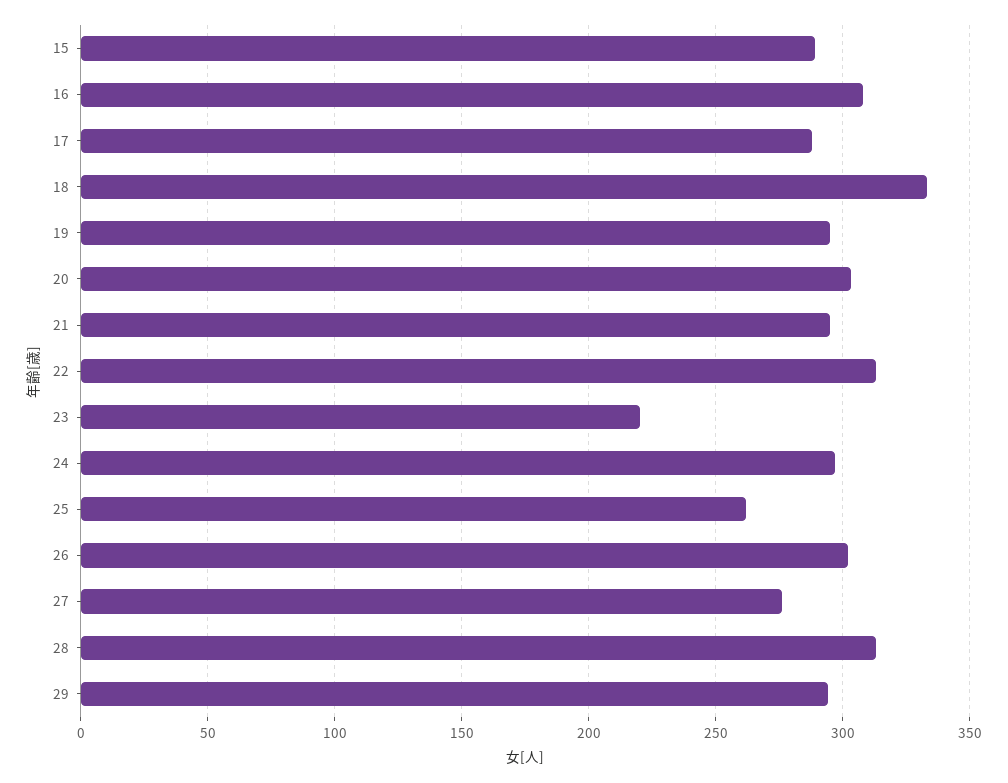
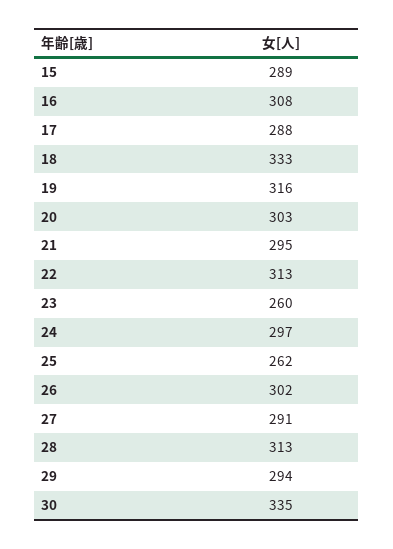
  {
    "15": 289,
    "16": 308,
    "17": 288,
    "18": 333,
-   "19": 295,
+   "19": 316,
    "20": 303,
    "21": 295,
    "22": 313,
-   "23": 220,
+   "23": 260,
    "24": 297,
    "25": 262,
    "26": 302,
-   "27": 275,
+   "27": 291,
    "28": 313,
-   "29": 294
+   "29": 294,
+   "30": 335
  }

